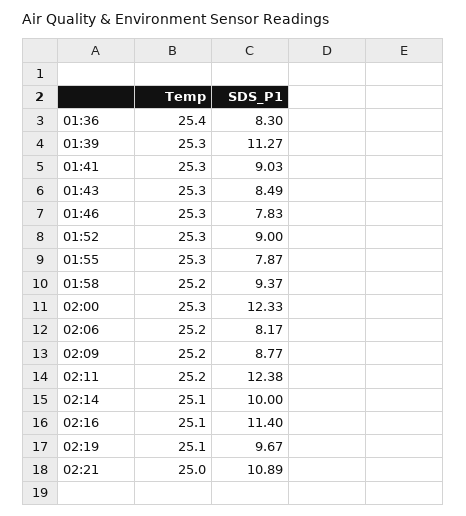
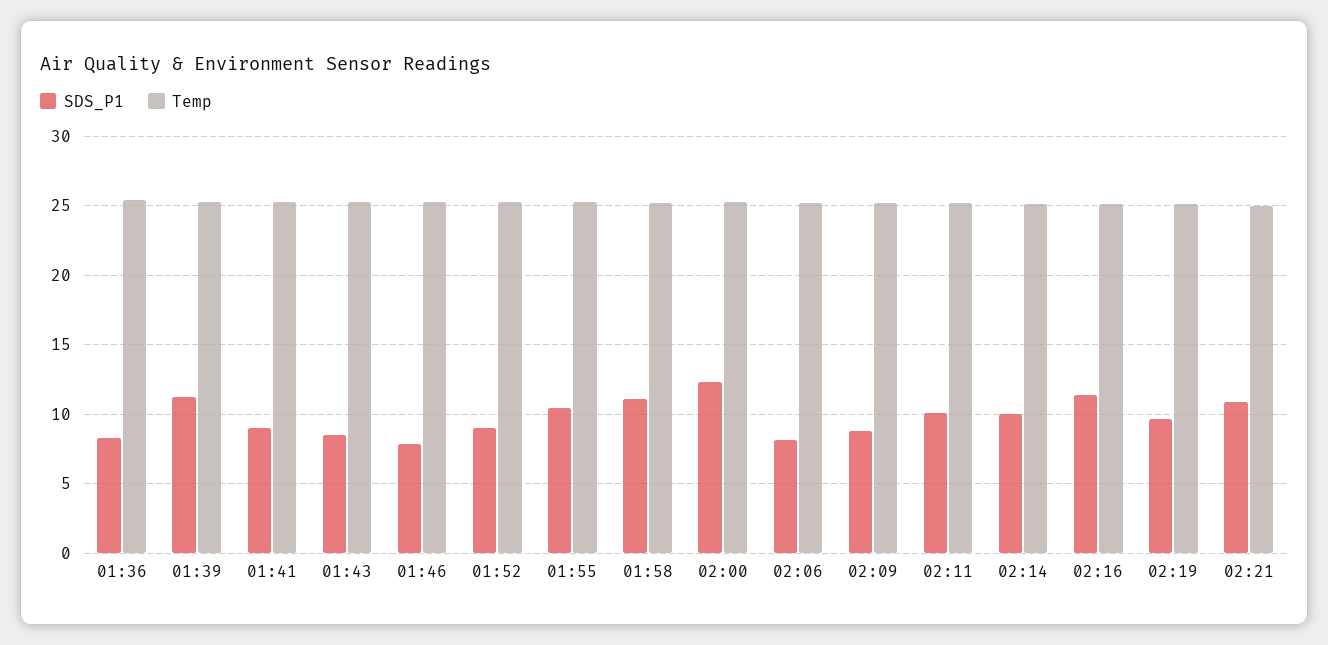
  {
    "Temp": {
      "01:36": 25.4,
      "01:39": 25.3,
      "01:41": 25.3,
      "01:43": 25.3,
      "01:46": 25.3,
      "01:52": 25.3,
      "01:55": 25.3,
      "01:58": 25.2,
      "02:00": 25.3,
      "02:06": 25.2,
      "02:09": 25.2,
      "02:11": 25.2,
      "02:14": 25.1,
      "02:16": 25.1,
      "02:19": 25.1,
      "02:21": 25
    },
    "SDS_P1": {
      "01:36": 8.3,
      "01:39": 11.27,
      "01:41": 9.03,
      "01:43": 8.49,
      "01:46": 7.83,
      "01:52": 9,
-     "01:55": 7.87,
+     "01:55": 10.5,
-     "01:58": 9.37,
+     "01:58": 11,
      "02:00": 12.33,
      "02:06": 8.17,
      "02:09": 8.77,
-     "02:11": 12.38,
+     "02:11": 10,
      "02:14": 10,
      "02:16": 11.4,
      "02:19": 9.67,
      "02:21": 10.89
    }
  }

